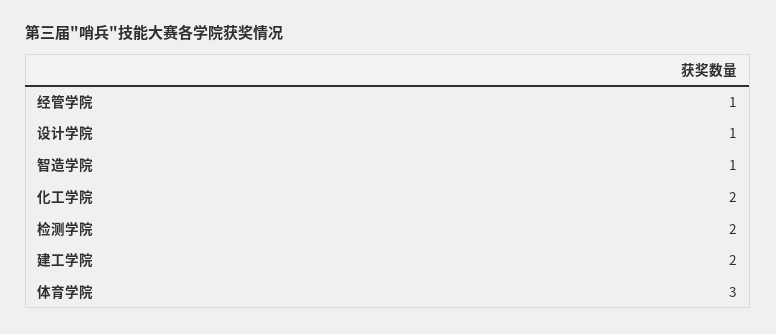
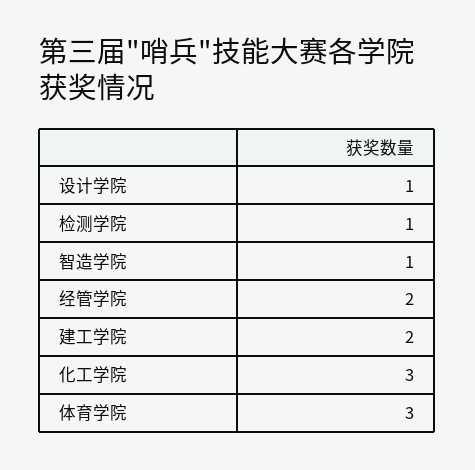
  {
-   "经管学院": 1,
+   "经管学院": 2,
    "设计学院": 1,
    "智造学院": 1,
-   "化工学院": 2,
+   "化工学院": 3,
-   "检测学院": 2,
+   "检测学院": 1,
    "建工学院": 2,
    "体育学院": 3
  }

